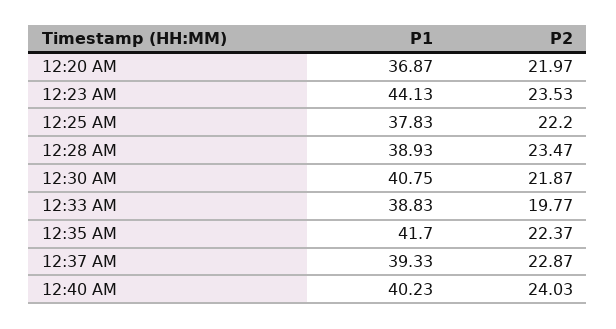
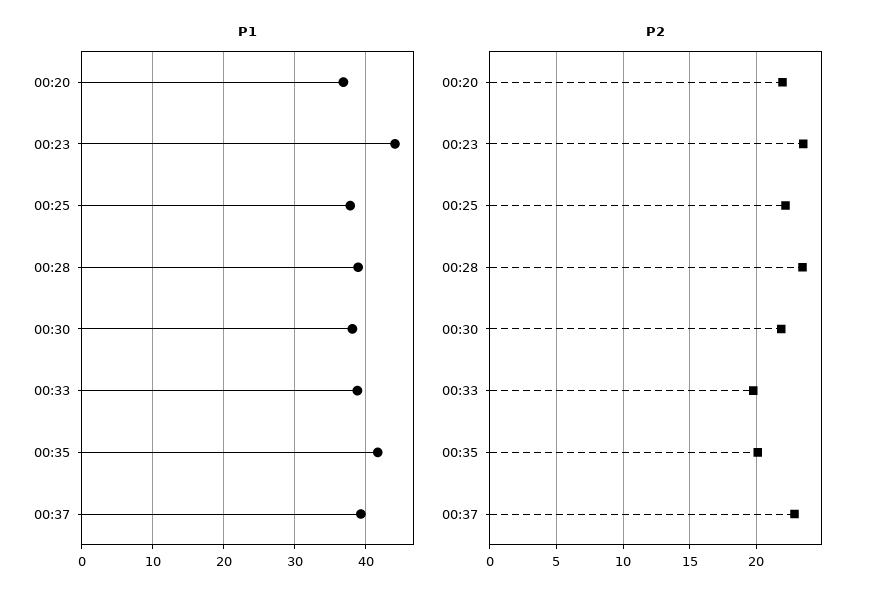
  {
    "P1": {
      "12:20 AM": 36.87,
      "12:23 AM": 44.13,
      "12:25 AM": 37.83,
      "12:28 AM": 38.93,
-     "12:30 AM": 40.75,
+     "12:30 AM": 38,
      "12:33 AM": 38.83,
      "12:35 AM": 41.7,
-     "12:37 AM": 39.33,
+     "12:37 AM": 39.33
-     "12:40 AM": 40.23
    },
    "P2": {
      "12:20 AM": 21.97,
      "12:23 AM": 23.53,
      "12:25 AM": 22.2,
      "12:28 AM": 23.47,
      "12:30 AM": 21.87,
      "12:33 AM": 19.77,
-     "12:35 AM": 22.37,
+     "12:35 AM": 20,
-     "12:37 AM": 22.87,
+     "12:37 AM": 22.87
-     "12:40 AM": 24.03
    }
  }

